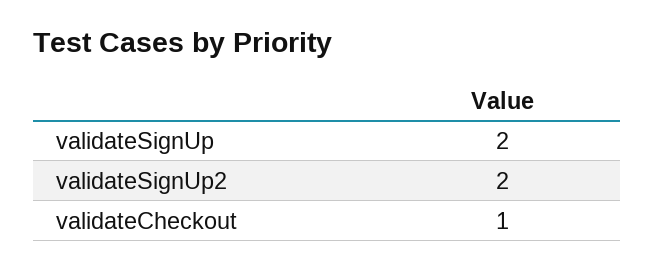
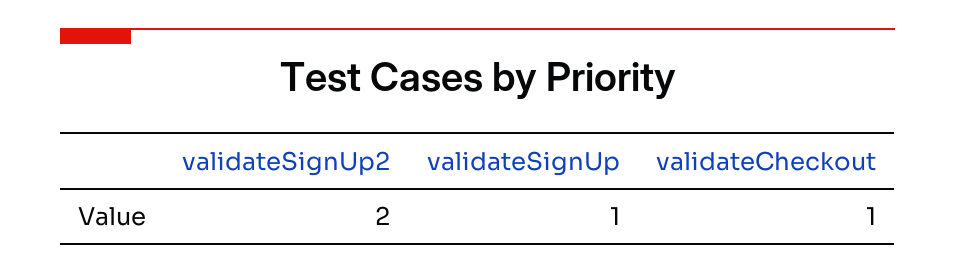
  {
-   "validateSignUp": 2,
+   "validateSignUp": 1,
    "validateSignUp2": 2,
    "validateCheckout": 1
  }

